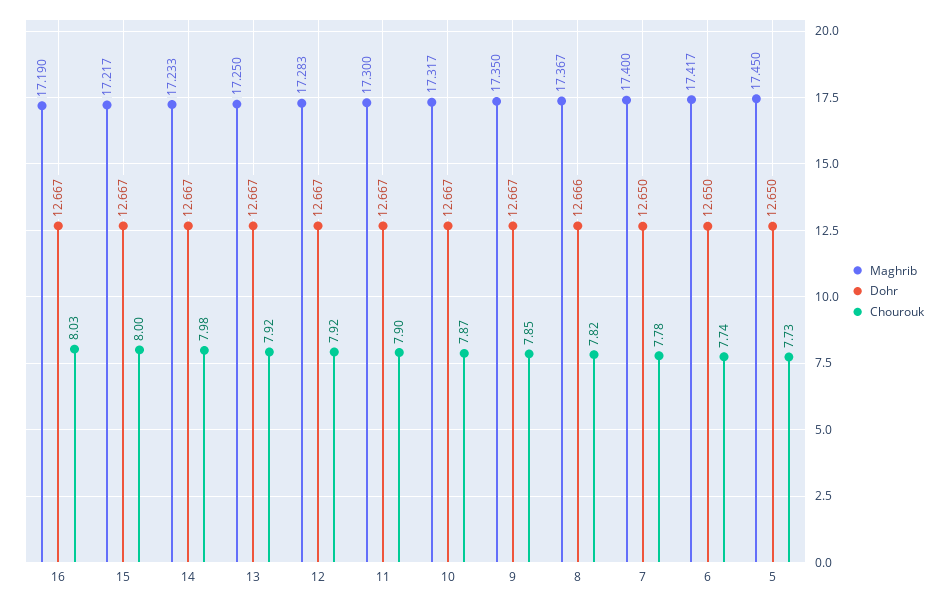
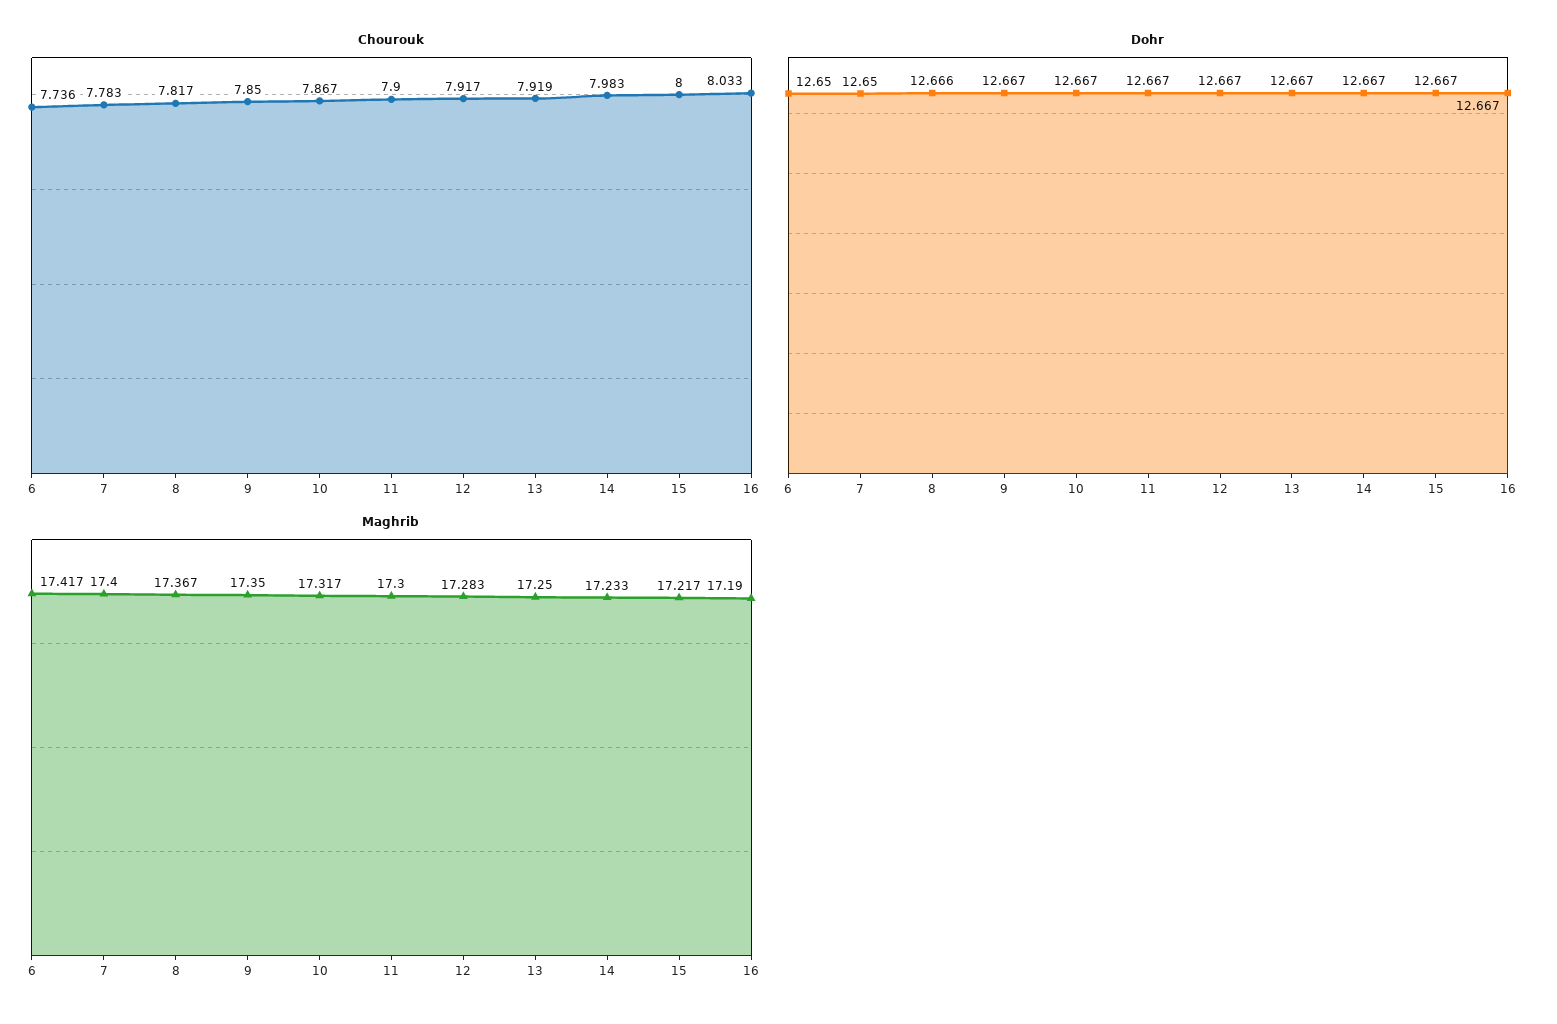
  {
    "Maghrib": {
      "16": 17.19,
      "15": 17.217,
      "14": 17.233,
      "13": 17.25,
      "12": 17.283,
      "11": 17.3,
      "10": 17.317,
      "9": 17.35,
      "8": 17.367,
      "7": 17.4,
-     "6": 17.417,
+     "6": 17.417
-     "5": 17.45
    },
    "Dohr": {
      "16": 12.667,
      "15": 12.667,
      "14": 12.667,
      "13": 12.667,
      "12": 12.667,
      "11": 12.667,
      "10": 12.667,
      "9": 12.667,
      "8": 12.666,
      "7": 12.65,
-     "6": 12.65,
+     "6": 12.65
-     "5": 12.65
    },
    "Chourouk": {
      "16": 8.033,
      "15": 8,
      "14": 7.983,
      "13": 7.919,
      "12": 7.917,
      "11": 7.9,
      "10": 7.867,
      "9": 7.85,
      "8": 7.817,
      "7": 7.783,
-     "6": 7.736,
+     "6": 7.736
-     "5": 7.73
    }
  }

